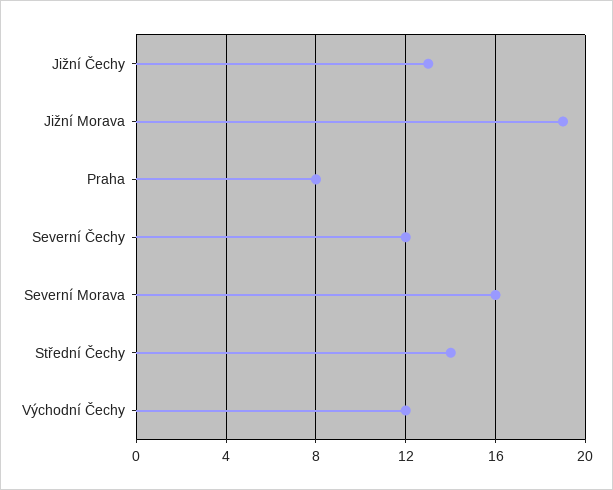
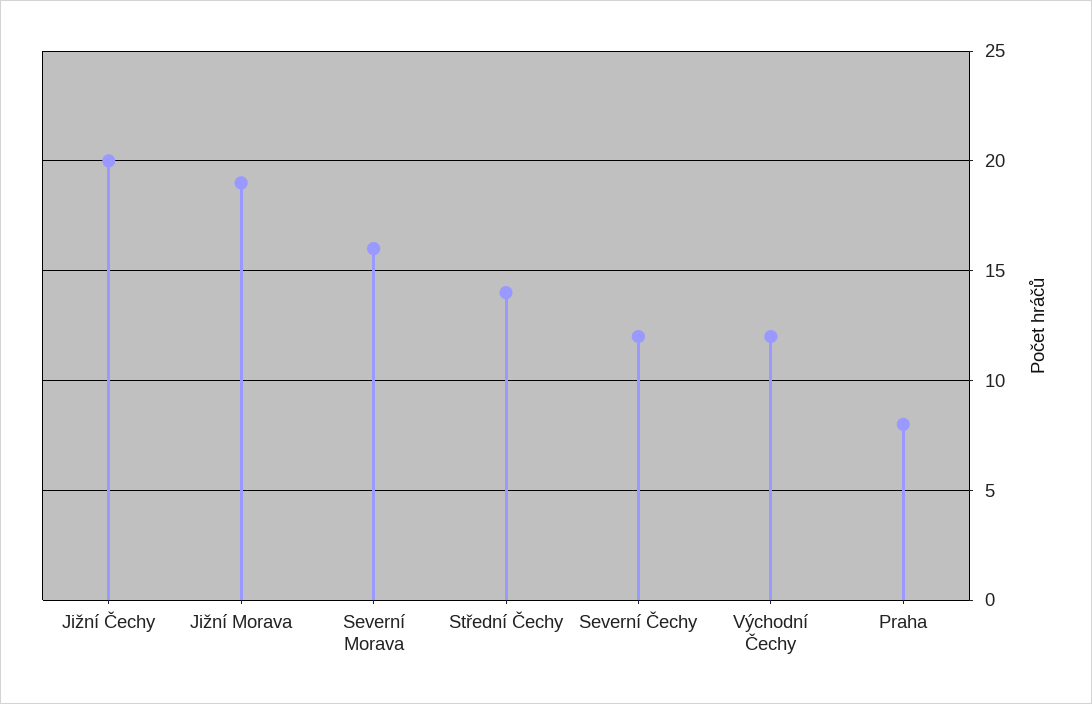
  {
-   "Jižní Čechy": 13,
+   "Jižní Čechy": 20,
    "Jižní Morava": 19,
    "Praha": 8,
    "Severní Čechy": 12,
    "Severní Morava": 16,
    "Střední Čechy": 14,
    "Východní Čechy": 12
  }

